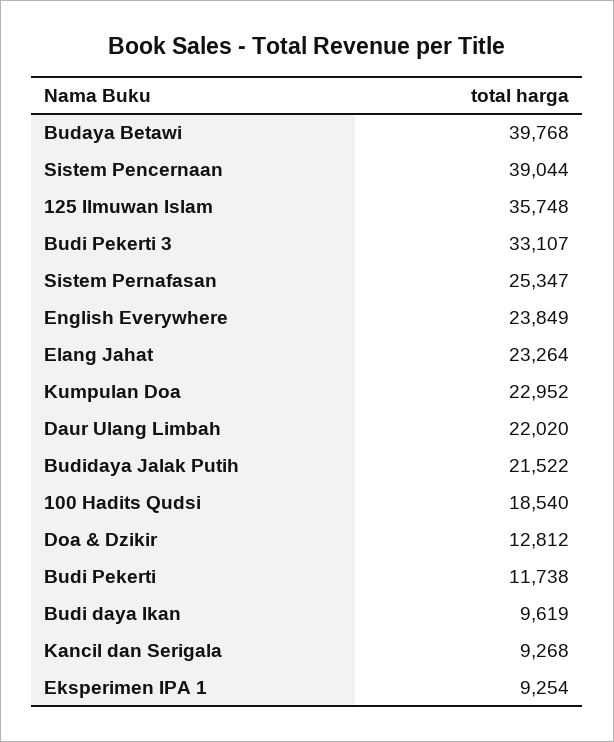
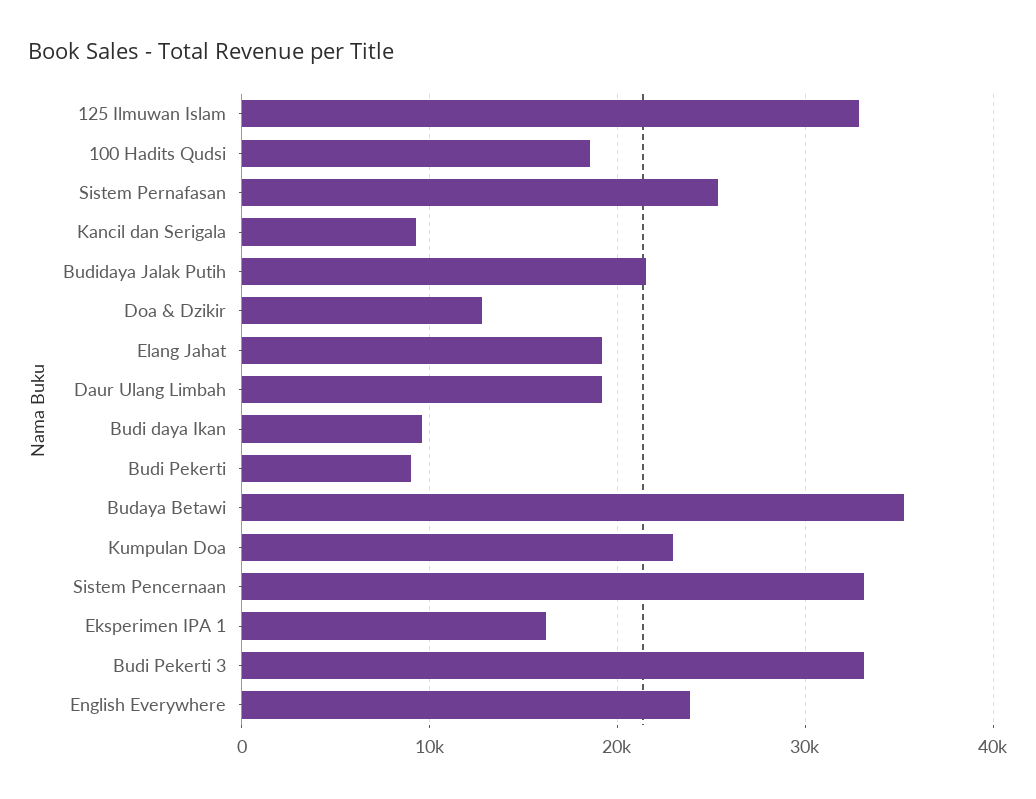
  {
-   "Budaya Betawi": 39768,
+   "Budaya Betawi": 35000,
-   "Sistem Pencernaan": 39044,
+   "Sistem Pencernaan": 33000,
-   "125 Ilmuwan Islam": 35748,
+   "125 Ilmuwan Islam": 33000,
    "Budi Pekerti 3": 33107,
    "Sistem Pernafasan": 25347,
    "English Everywhere": 23849,
-   "Elang Jahat": 23264,
+   "Elang Jahat": 19000,
    "Kumpulan Doa": 22952,
-   "Daur Ulang Limbah": 22020,
+   "Daur Ulang Limbah": 19000,
    "Budidaya Jalak Putih": 21522,
    "100 Hadits Qudsi": 18540,
    "Doa & Dzikir": 12812,
-   "Budi Pekerti": 11738,
+   "Budi Pekerti": 9000,
    "Budi daya Ikan": 9619,
    "Kancil dan Serigala": 9268,
-   "Eksperimen IPA 1": 9254
+   "Eksperimen IPA 1": 16000
  }

